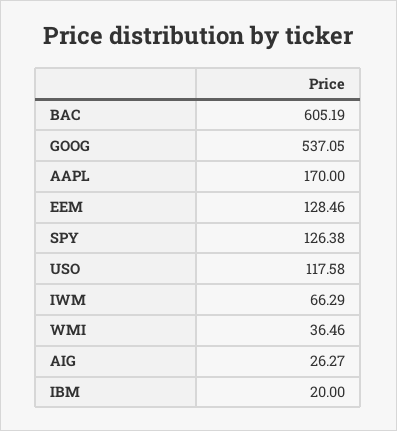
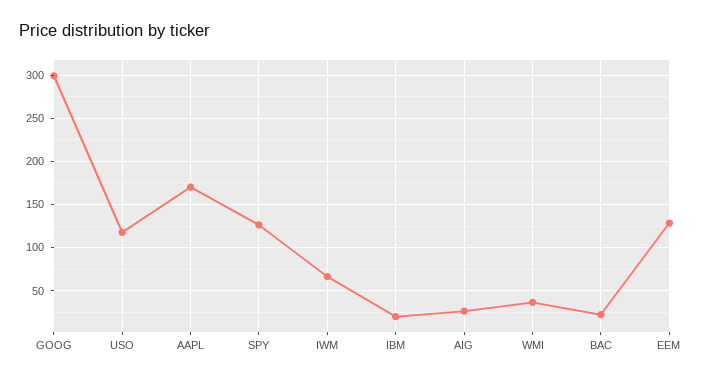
  {
-   "BAC": 605.19,
+   "BAC": 20,
-   "GOOG": 537.05,
+   "GOOG": 300,
    "AAPL": 170,
    "EEM": 128.46,
    "SPY": 126.38,
    "USO": 117.58,
    "IWM": 66.29,
    "WMI": 36.46,
    "AIG": 26.27,
    "IBM": 20
  }

